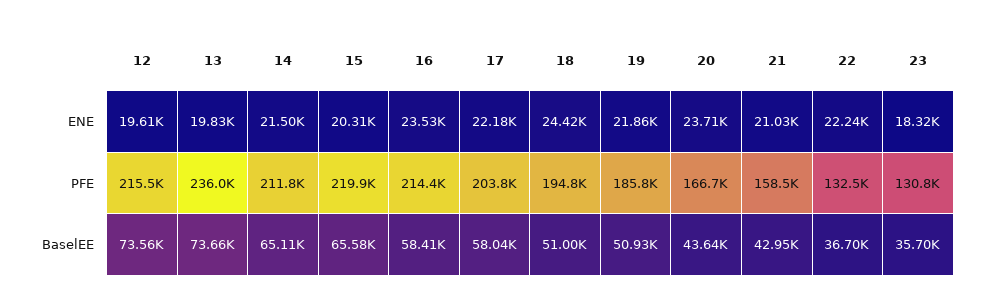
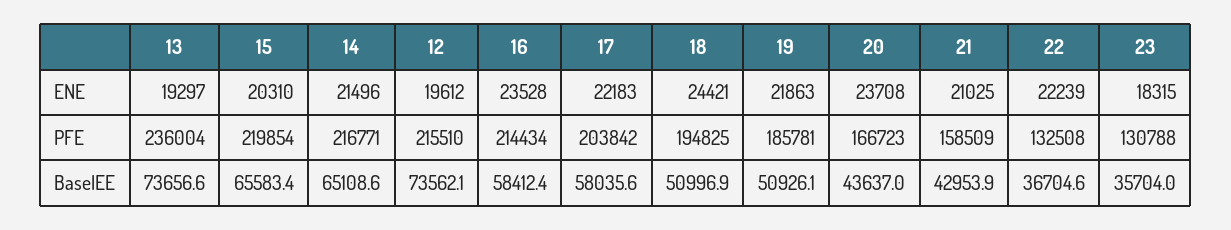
  {
    "12": {
      "ENE": 19612,
      "PFE": 215510,
      "BaselEE": 73562.1
    },
    "13": {
-     "ENE": 19830,
+     "ENE": 19297,
      "PFE": 236004,
      "BaselEE": 73656.6
    },
    "14": {
      "ENE": 21496,
-     "PFE": 211800,
+     "PFE": 216771,
      "BaselEE": 65108.6
    },
    "15": {
      "ENE": 20310,
      "PFE": 219854,
      "BaselEE": 65583.4
    },
    "16": {
      "ENE": 23528,
      "PFE": 214434,
      "BaselEE": 58412.4
    },
    "17": {
      "ENE": 22183,
      "PFE": 203842,
      "BaselEE": 58035.6
    },
    "18": {
      "ENE": 24421,
      "PFE": 194825,
      "BaselEE": 50996.9
    },
    "19": {
      "ENE": 21863,
      "PFE": 185781,
      "BaselEE": 50926.1
    },
    "20": {
      "ENE": 23708,
      "PFE": 166723,
      "BaselEE": 43637
    },
    "21": {
      "ENE": 21025,
      "PFE": 158509,
      "BaselEE": 42953.9
    },
    "22": {
      "ENE": 22239,
      "PFE": 132508,
      "BaselEE": 36704.6
    },
    "23": {
      "ENE": 18315,
      "PFE": 130788,
      "BaselEE": 35704
    }
  }

